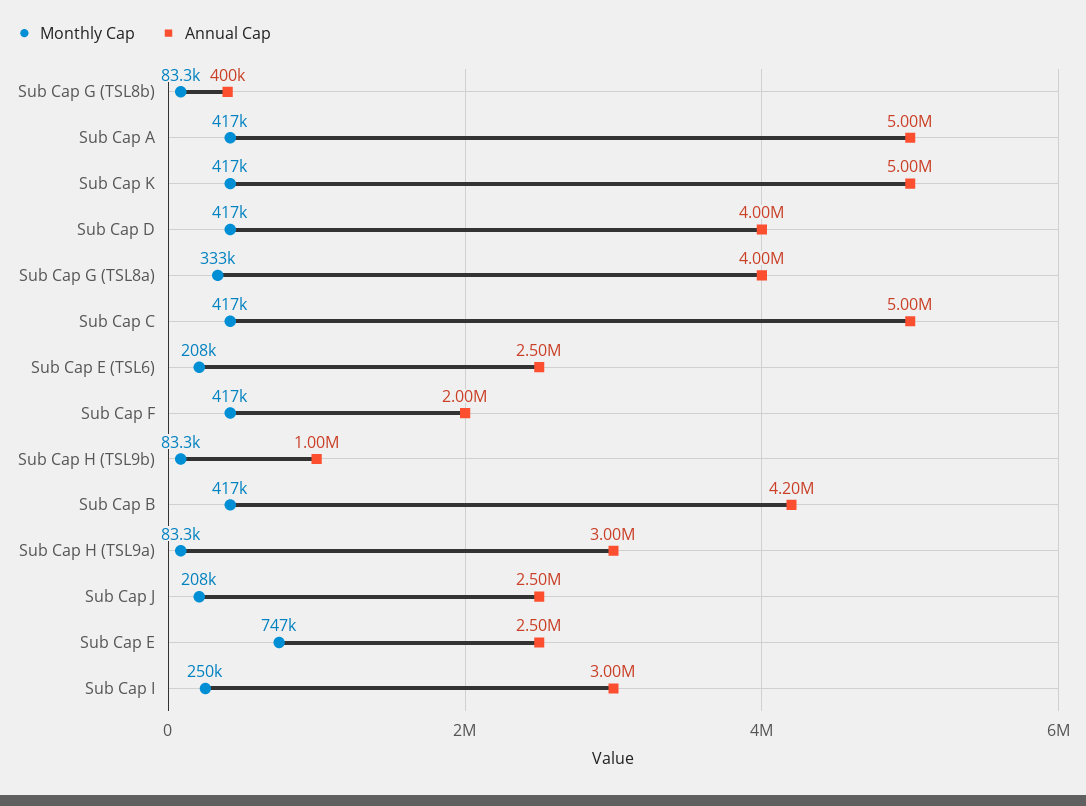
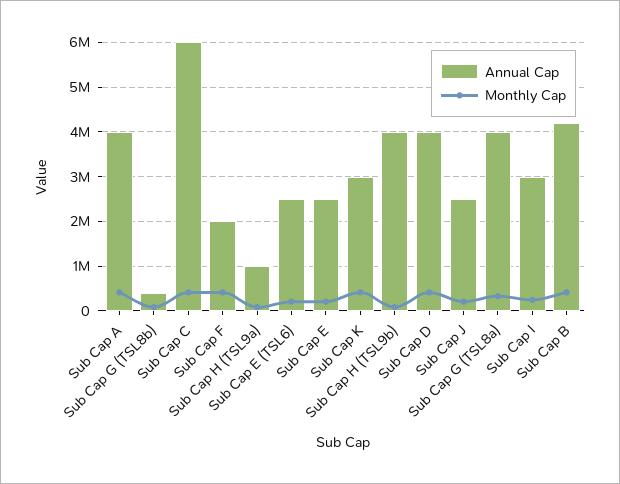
  {
    "Monthly Cap": {
      "Sub Cap G (TSL8b)": 83300,
      "Sub Cap A": 417000,
      "Sub Cap K": 417000,
      "Sub Cap D": 417000,
      "Sub Cap G (TSL8a)": 333000,
      "Sub Cap C": 417000,
      "Sub Cap E (TSL6)": 208000,
      "Sub Cap F": 417000,
      "Sub Cap H (TSL9b)": 83300,
      "Sub Cap B": 417000,
      "Sub Cap H (TSL9a)": 83300,
      "Sub Cap J": 208000,
-     "Sub Cap E": 747000,
+     "Sub Cap E": 200000,
      "Sub Cap I": 250000
    },
    "Annual Cap": {
      "Sub Cap G (TSL8b)": 400000,
-     "Sub Cap A": 5000000,
+     "Sub Cap A": 4000000,
-     "Sub Cap K": 5000000,
+     "Sub Cap K": 3000000,
      "Sub Cap D": 4000000,
      "Sub Cap G (TSL8a)": 4000000,
-     "Sub Cap C": 5000000,
+     "Sub Cap C": 6000000,
      "Sub Cap E (TSL6)": 2500000,
      "Sub Cap F": 2000000,
-     "Sub Cap H (TSL9b)": 1000000,
+     "Sub Cap H (TSL9b)": 4000000,
      "Sub Cap B": 4200000,
-     "Sub Cap H (TSL9a)": 3000000,
+     "Sub Cap H (TSL9a)": 1000000,
      "Sub Cap J": 2500000,
      "Sub Cap E": 2500000,
      "Sub Cap I": 3000000
    }
  }

